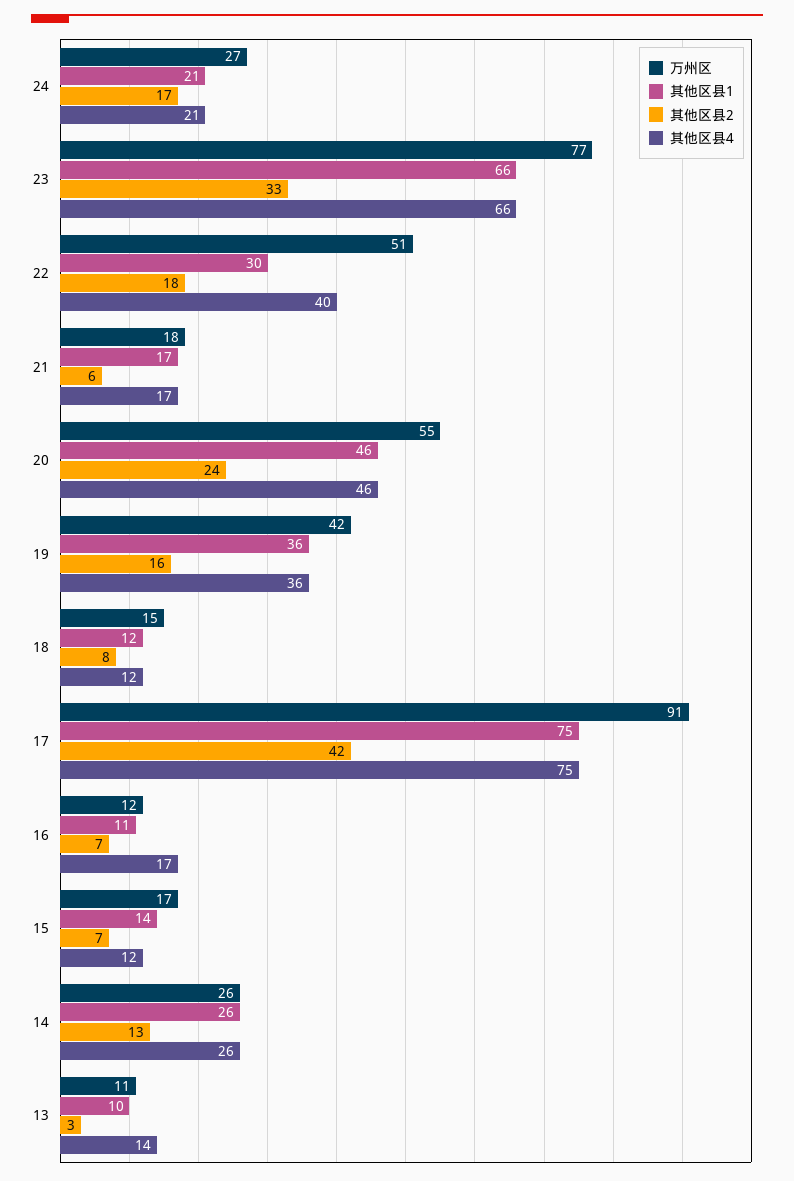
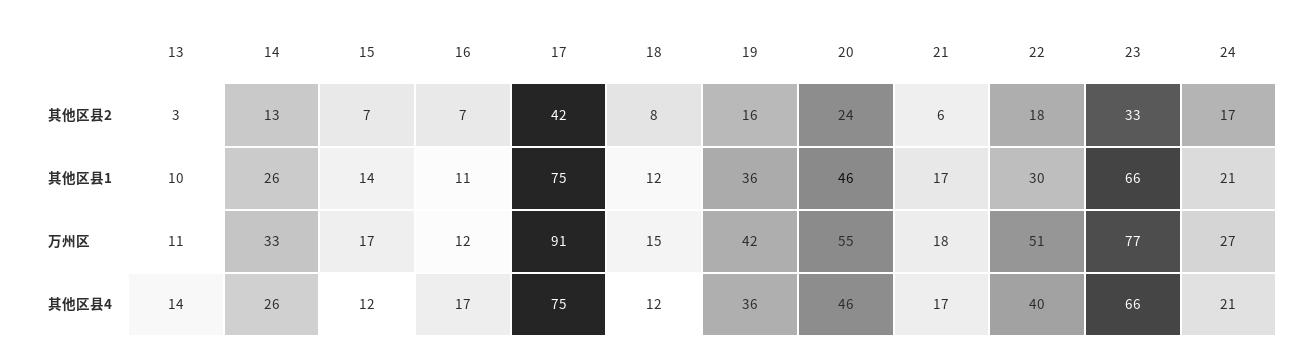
  {
    "万州区": {
      "24": 27,
      "23": 77,
      "22": 51,
      "21": 18,
      "20": 55,
      "19": 42,
      "18": 15,
      "17": 91,
      "16": 12,
      "15": 17,
-     "14": 26,
+     "14": 33,
      "13": 11
    },
    "其他区县1": {
      "24": 21,
      "23": 66,
      "22": 30,
      "21": 17,
      "20": 46,
      "19": 36,
      "18": 12,
      "17": 75,
      "16": 11,
      "15": 14,
      "14": 26,
      "13": 10
    },
    "其他区县2": {
      "24": 17,
      "23": 33,
      "22": 18,
      "21": 6,
      "20": 24,
      "19": 16,
      "18": 8,
      "17": 42,
      "16": 7,
      "15": 7,
      "14": 13,
      "13": 3
    },
    "其他区县4": {
      "24": 21,
      "23": 66,
      "22": 40,
      "21": 17,
      "20": 46,
      "19": 36,
      "18": 12,
      "17": 75,
      "16": 17,
      "15": 12,
      "14": 26,
      "13": 14
    }
  }

